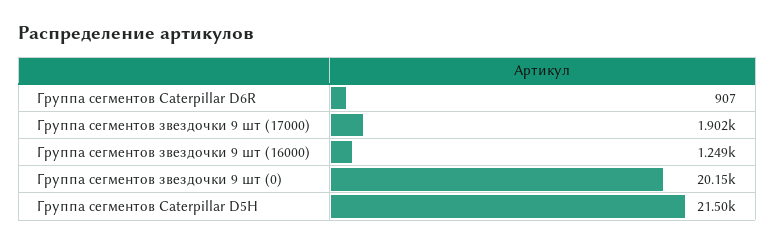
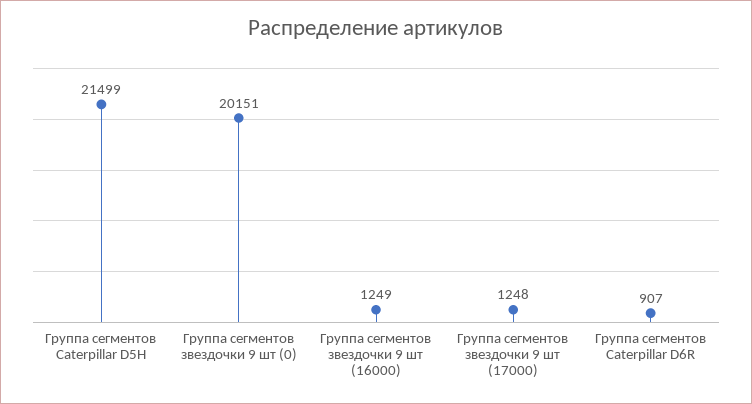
  {
    "Группа сегментов Caterpillar D6R": 907,
-   "Группа сегментов звездочки 9 шт (17000)": 1902,
+   "Группа сегментов звездочки 9 шт (17000)": 1248,
    "Группа сегментов звездочки 9 шт (16000)": 1249,
    "Группа сегментов звездочки 9 шт (0)": 20151,
    "Группа сегментов Caterpillar D5H": 21499
  }

